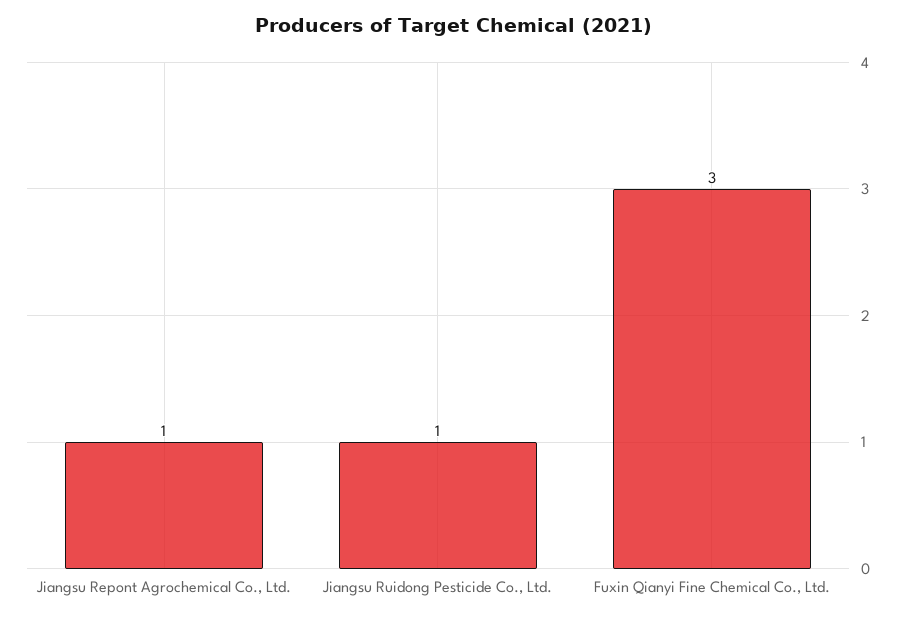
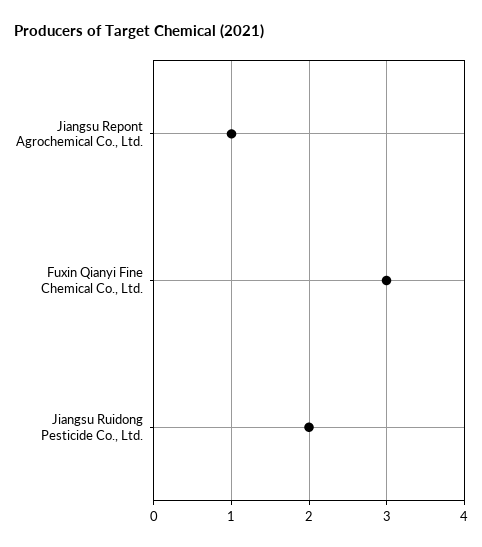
  {
    "Jiangsu Repont Agrochemical Co., Ltd.": 1,
-   "Jiangsu Ruidong Pesticide Co., Ltd.": 1,
+   "Jiangsu Ruidong Pesticide Co., Ltd.": 2,
    "Fuxin Qianyi Fine Chemical Co., Ltd.": 3
  }

